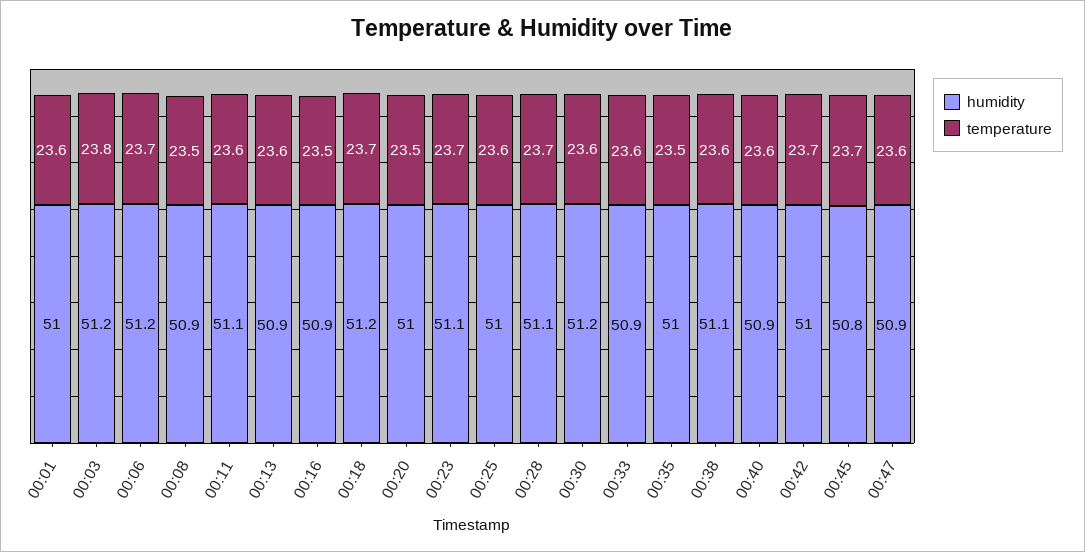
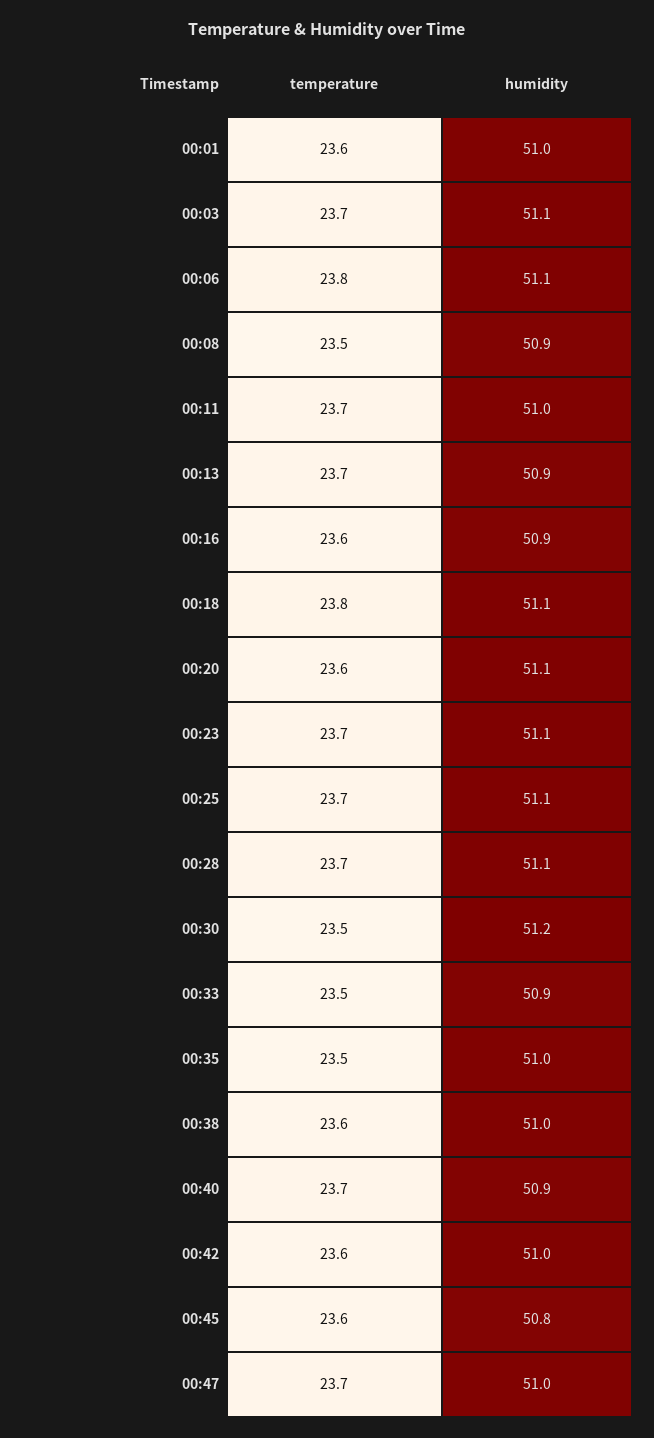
  {
    "humidity": {
      "00:01": 51,
-     "00:03": 51.2,
+     "00:03": 51.1,
-     "00:06": 51.2,
+     "00:06": 51.1,
      "00:08": 50.9,
-     "00:11": 51.1,
+     "00:11": 51,
      "00:13": 50.9,
      "00:16": 50.9,
-     "00:18": 51.2,
+     "00:18": 51.1,
-     "00:20": 51,
+     "00:20": 51.1,
      "00:23": 51.1,
-     "00:25": 51,
+     "00:25": 51.1,
      "00:28": 51.1,
      "00:30": 51.2,
      "00:33": 50.9,
      "00:35": 51,
-     "00:38": 51.1,
+     "00:38": 51,
      "00:40": 50.9,
      "00:42": 51,
      "00:45": 50.8,
-     "00:47": 50.9
+     "00:47": 51
    },
    "temperature": {
      "00:01": 23.6,
-     "00:03": 23.8,
+     "00:03": 23.7,
-     "00:06": 23.7,
+     "00:06": 23.8,
      "00:08": 23.5,
-     "00:11": 23.6,
+     "00:11": 23.7,
-     "00:13": 23.6,
+     "00:13": 23.7,
-     "00:16": 23.5,
+     "00:16": 23.6,
-     "00:18": 23.7,
+     "00:18": 23.8,
-     "00:20": 23.5,
+     "00:20": 23.6,
      "00:23": 23.7,
-     "00:25": 23.6,
+     "00:25": 23.7,
      "00:28": 23.7,
-     "00:30": 23.6,
+     "00:30": 23.5,
-     "00:33": 23.6,
+     "00:33": 23.5,
      "00:35": 23.5,
      "00:38": 23.6,
-     "00:40": 23.6,
+     "00:40": 23.7,
-     "00:42": 23.7,
+     "00:42": 23.6,
-     "00:45": 23.7,
+     "00:45": 23.6,
-     "00:47": 23.6
+     "00:47": 23.7
    }
  }

